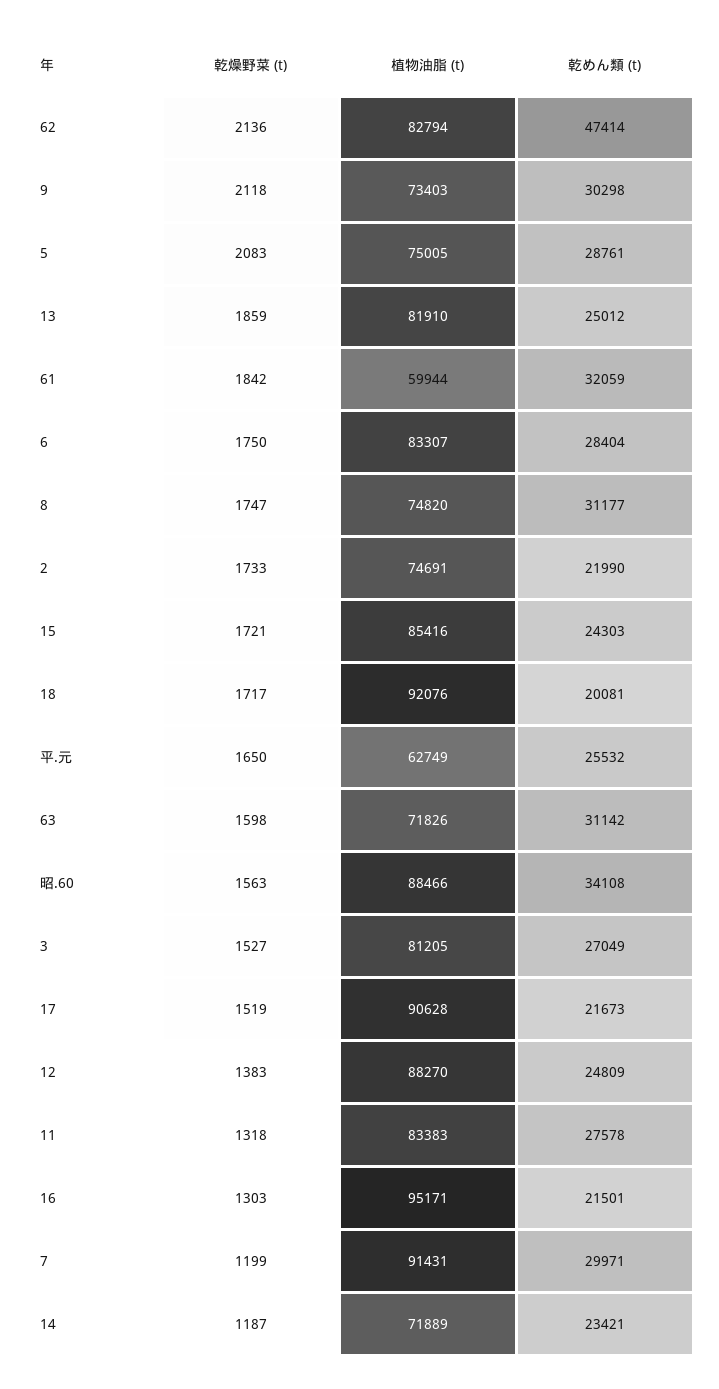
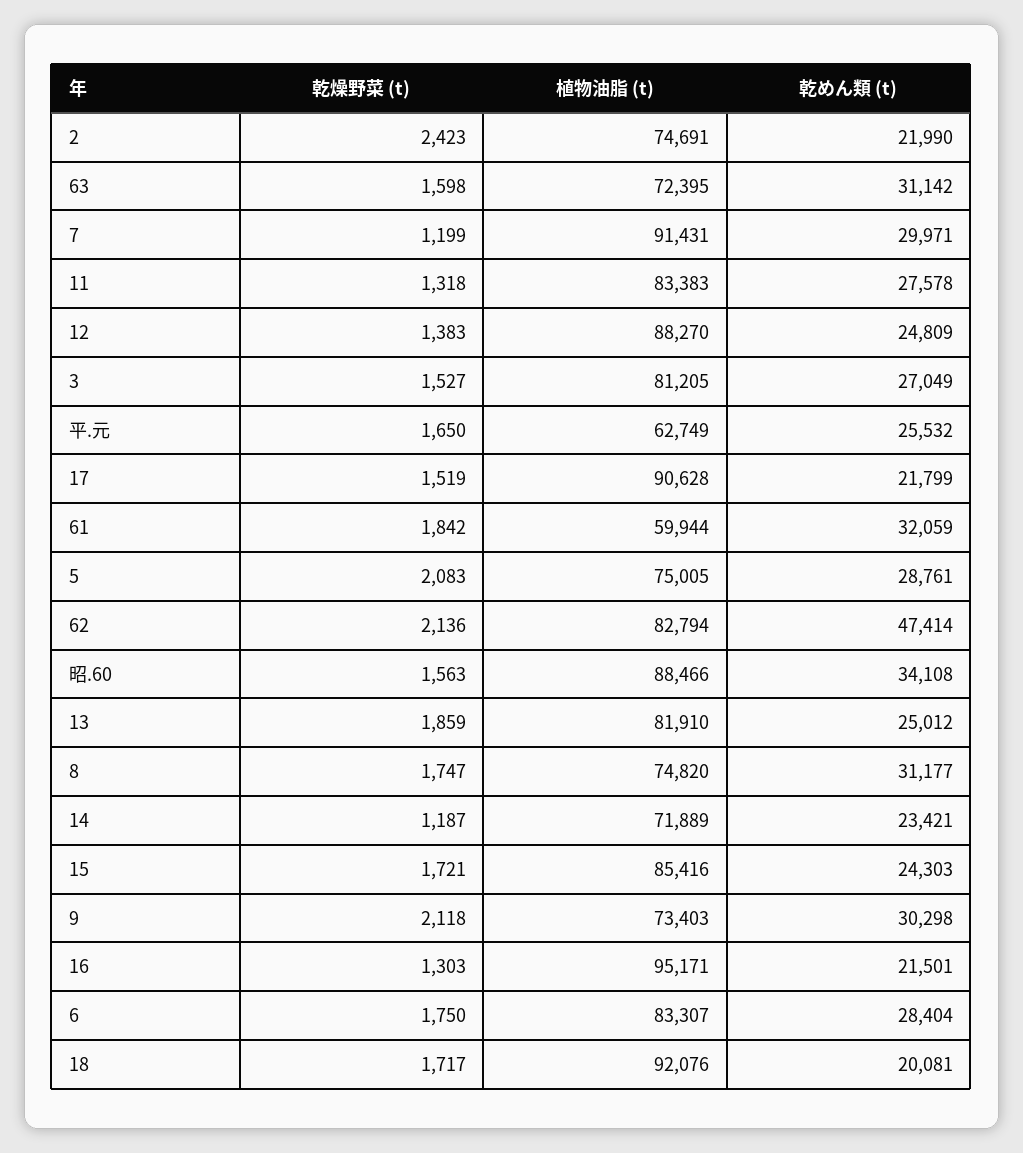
  {
    "乾燥野菜 (t)": {
      "62": 2136,
      "9": 2118,
      "5": 2083,
      "13": 1859,
      "61": 1842,
      "6": 1750,
      "8": 1747,
-     "2": 1733,
+     "2": 2423,
      "15": 1721,
      "18": 1717,
      "平.元": 1650,
      "63": 1598,
      "昭.60": 1563,
      "3": 1527,
      "17": 1519,
      "12": 1383,
      "11": 1318,
      "16": 1303,
      "7": 1199,
      "14": 1187
    },
    "植物油脂 (t)": {
      "62": 82794,
      "9": 73403,
      "5": 75005,
      "13": 81910,
      "61": 59944,
      "6": 83307,
      "8": 74820,
      "2": 74691,
      "15": 85416,
      "18": 92076,
      "平.元": 62749,
-     "63": 71826,
+     "63": 72395,
      "昭.60": 88466,
      "3": 81205,
      "17": 90628,
      "12": 88270,
      "11": 83383,
      "16": 95171,
      "7": 91431,
      "14": 71889
    },
    "乾めん類 (t)": {
      "62": 47414,
      "9": 30298,
      "5": 28761,
      "13": 25012,
      "61": 32059,
      "6": 28404,
      "8": 31177,
      "2": 21990,
      "15": 24303,
      "18": 20081,
      "平.元": 25532,
      "63": 31142,
      "昭.60": 34108,
      "3": 27049,
-     "17": 21673,
+     "17": 21799,
      "12": 24809,
      "11": 27578,
      "16": 21501,
      "7": 29971,
      "14": 23421
    }
  }

